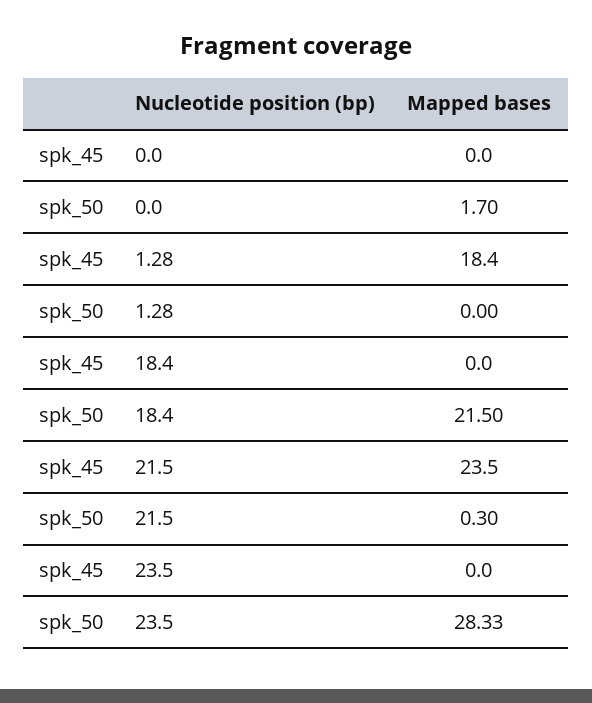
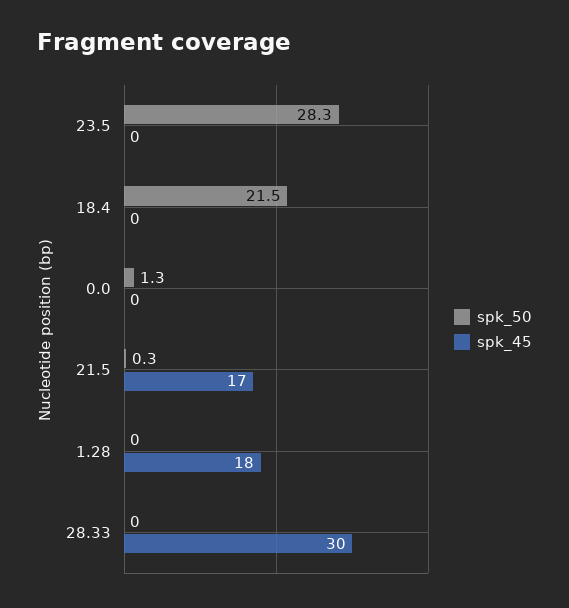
  {
    "spk_45": {
      "0.0": 0,
      "1.28": 18.4,
      "18.4": 0,
-     "21.5": 23.5,
+     "21.5": 17,
-     "23.5": 0
+     "23.5": 0,
+     "28.33": 30
    },
    "spk_50": {
-     "0.0": 1.7,
+     "0.0": 1.3,
      "1.28": 0,
      "18.4": 21.5,
      "21.5": 0.3,
-     "23.5": 28.33
+     "23.5": 28.33,
+     "28.33": 0
    }
  }

